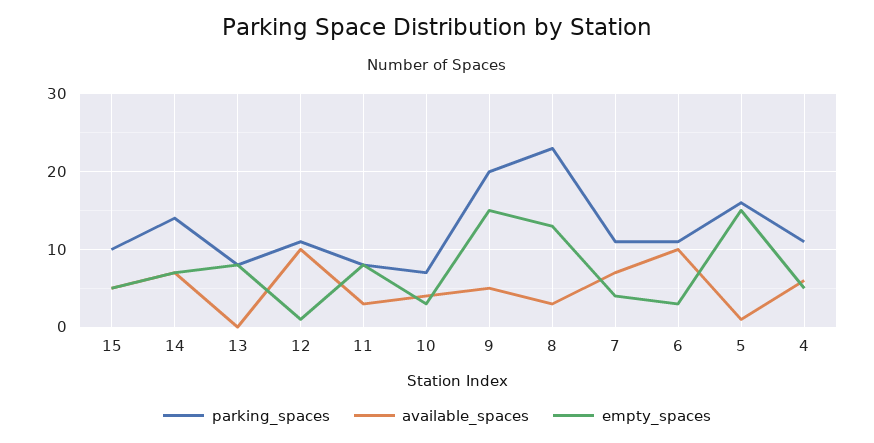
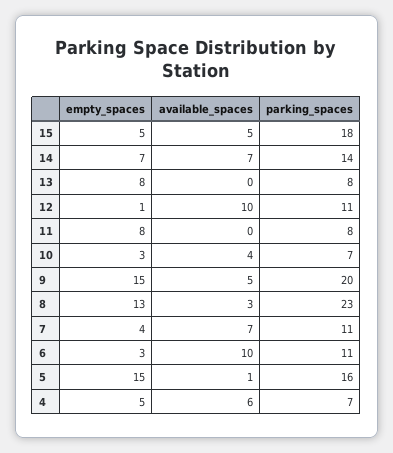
  {
    "parking_spaces": {
-     "15": 10,
+     "15": 18,
      "14": 14,
      "13": 8,
      "12": 11,
      "11": 8,
      "10": 7,
      "9": 20,
      "8": 23,
      "7": 11,
      "6": 11,
      "5": 16,
-     "4": 11
+     "4": 7
    },
    "available_spaces": {
      "15": 5,
      "14": 7,
      "13": 0,
      "12": 10,
-     "11": 3,
+     "11": 0,
      "10": 4,
      "9": 5,
      "8": 3,
      "7": 7,
      "6": 10,
      "5": 1,
      "4": 6
    },
    "empty_spaces": {
      "15": 5,
      "14": 7,
      "13": 8,
      "12": 1,
      "11": 8,
      "10": 3,
      "9": 15,
      "8": 13,
      "7": 4,
      "6": 3,
      "5": 15,
      "4": 5
    }
  }

